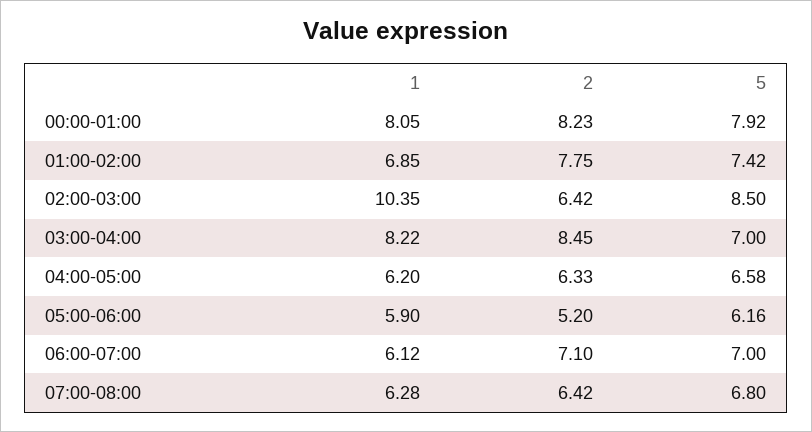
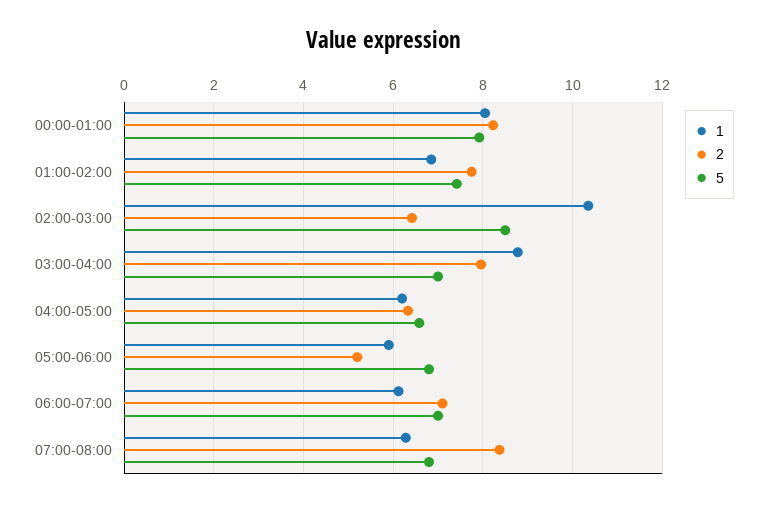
  {
    "1": {
      "00:00-01:00": 8.05,
      "01:00-02:00": 6.85,
      "02:00-03:00": 10.35,
-     "03:00-04:00": 8.22,
+     "03:00-04:00": 8.8,
      "04:00-05:00": 6.2,
      "05:00-06:00": 5.9,
      "06:00-07:00": 6.12,
      "07:00-08:00": 6.28
    },
    "2": {
      "00:00-01:00": 8.23,
      "01:00-02:00": 7.75,
      "02:00-03:00": 6.42,
-     "03:00-04:00": 8.45,
+     "03:00-04:00": 8,
      "04:00-05:00": 6.33,
      "05:00-06:00": 5.2,
      "06:00-07:00": 7.1,
-     "07:00-08:00": 6.42
+     "07:00-08:00": 8.4
    },
    "5": {
      "00:00-01:00": 7.92,
      "01:00-02:00": 7.42,
      "02:00-03:00": 8.5,
      "03:00-04:00": 7,
      "04:00-05:00": 6.58,
-     "05:00-06:00": 6.16,
+     "05:00-06:00": 6.8,
      "06:00-07:00": 7,
      "07:00-08:00": 6.8
    }
  }

